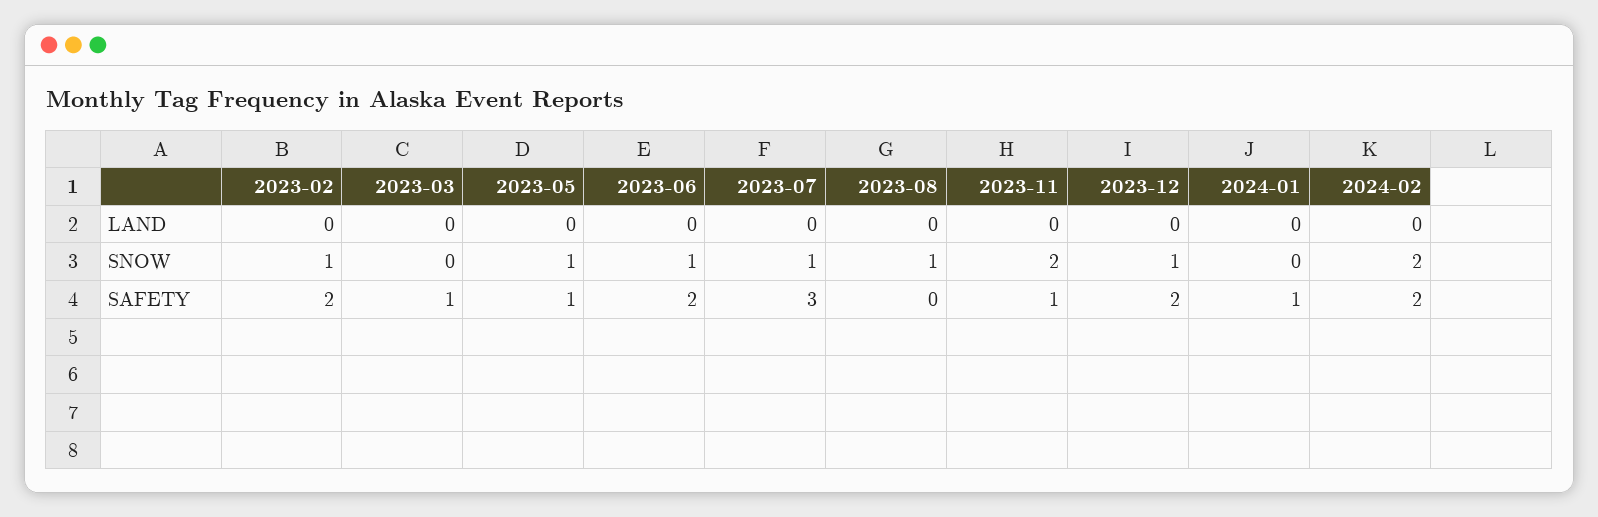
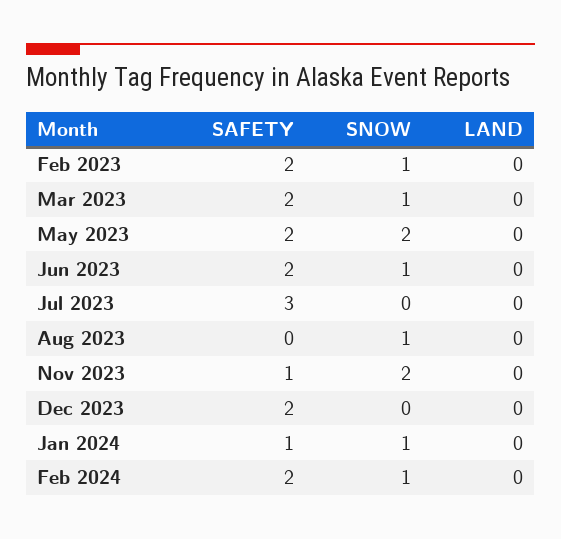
  {
    "2023-02": {
      "LAND": 0,
      "SNOW": 1,
      "SAFETY": 2
    },
    "2023-03": {
      "LAND": 0,
-     "SNOW": 0,
+     "SNOW": 1,
-     "SAFETY": 1
+     "SAFETY": 2
    },
    "2023-05": {
      "LAND": 0,
-     "SNOW": 1,
+     "SNOW": 2,
-     "SAFETY": 1
+     "SAFETY": 2
    },
    "2023-06": {
      "LAND": 0,
      "SNOW": 1,
      "SAFETY": 2
    },
    "2023-07": {
      "LAND": 0,
-     "SNOW": 1,
+     "SNOW": 0,
      "SAFETY": 3
    },
    "2023-08": {
      "LAND": 0,
      "SNOW": 1,
      "SAFETY": 0
    },
    "2023-11": {
      "LAND": 0,
      "SNOW": 2,
      "SAFETY": 1
    },
    "2023-12": {
      "LAND": 0,
-     "SNOW": 1,
+     "SNOW": 0,
      "SAFETY": 2
    },
    "2024-01": {
      "LAND": 0,
-     "SNOW": 0,
+     "SNOW": 1,
      "SAFETY": 1
    },
    "2024-02": {
      "LAND": 0,
-     "SNOW": 2,
+     "SNOW": 1,
      "SAFETY": 2
    }
  }

